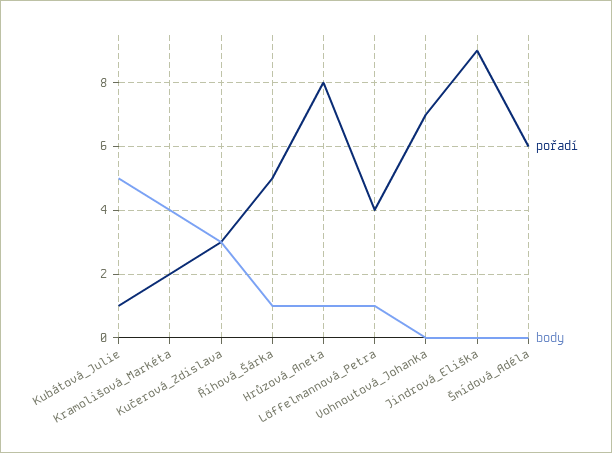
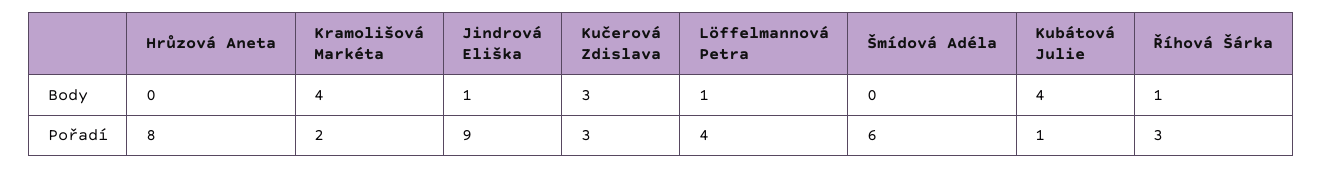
  {
    "pořadí": {
      "Kubátová_Julie": 1,
      "Kramolišová_Markéta": 2,
      "Kučerová_Zdislava": 3,
-     "Říhová_Šárka": 5,
+     "Říhová_Šárka": 3,
      "Hrůzová_Aneta": 8,
      "Löffelmannová_Petra": 4,
-     "Vohnoutová_Johanka": 7,
      "Jindrová_Eliška": 9,
      "Šmídová_Adéla": 6
    },
    "body": {
-     "Kubátová_Julie": 5,
+     "Kubátová_Julie": 4,
      "Kramolišová_Markéta": 4,
      "Kučerová_Zdislava": 3,
      "Říhová_Šárka": 1,
-     "Hrůzová_Aneta": 1,
+     "Hrůzová_Aneta": 0,
      "Löffelmannová_Petra": 1,
-     "Vohnoutová_Johanka": 0,
-     "Jindrová_Eliška": 0,
+     "Jindrová_Eliška": 1,
      "Šmídová_Adéla": 0
    }
  }

